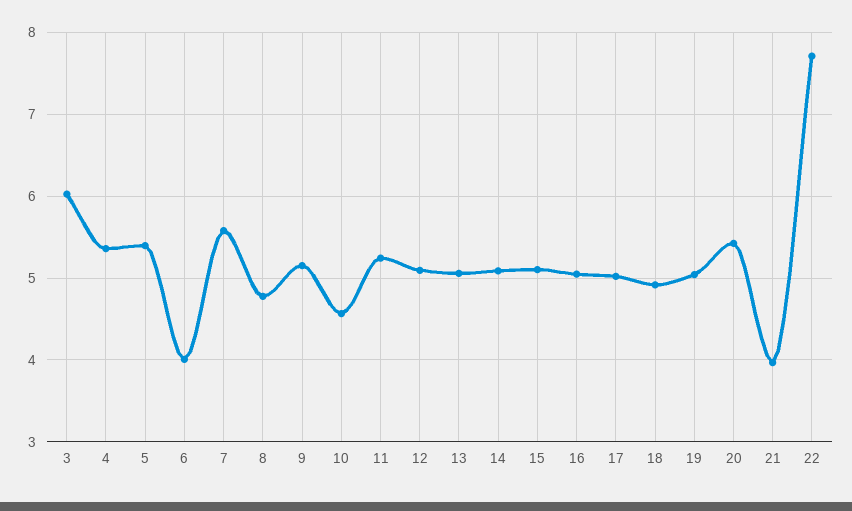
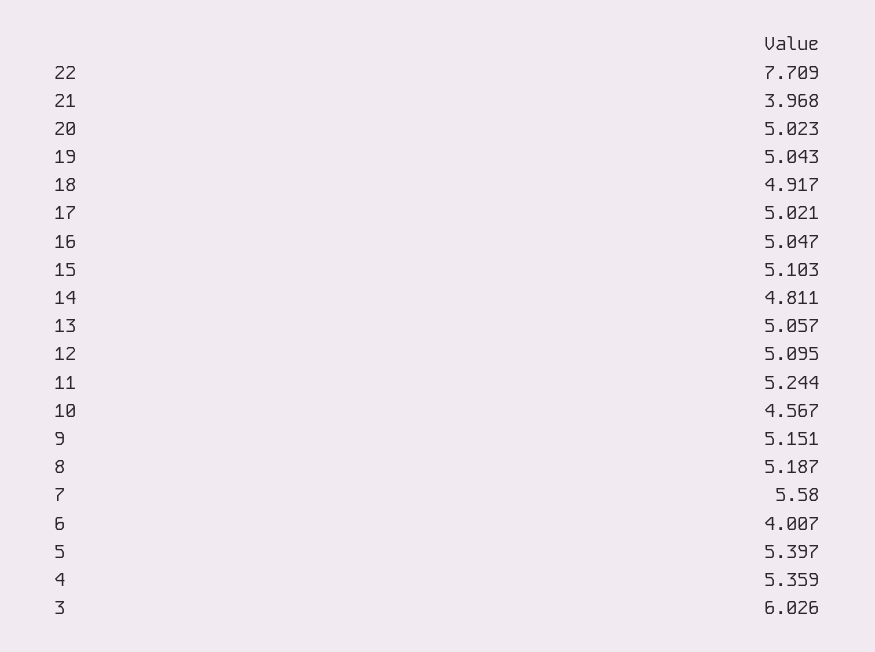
  {
    "3": 6.026,
    "4": 5.359,
    "5": 5.397,
    "6": 4.007,
    "7": 5.58,
-   "8": 4.8,
+   "8": 5.187,
    "9": 5.151,
    "10": 4.567,
    "11": 5.244,
    "12": 5.095,
    "13": 5.057,
-   "14": 5.1,
+   "14": 4.811,
    "15": 5.103,
    "16": 5.047,
    "17": 5.021,
    "18": 4.917,
    "19": 5.043,
-   "20": 5.4,
+   "20": 5.023,
    "21": 3.968,
    "22": 7.709
  }

